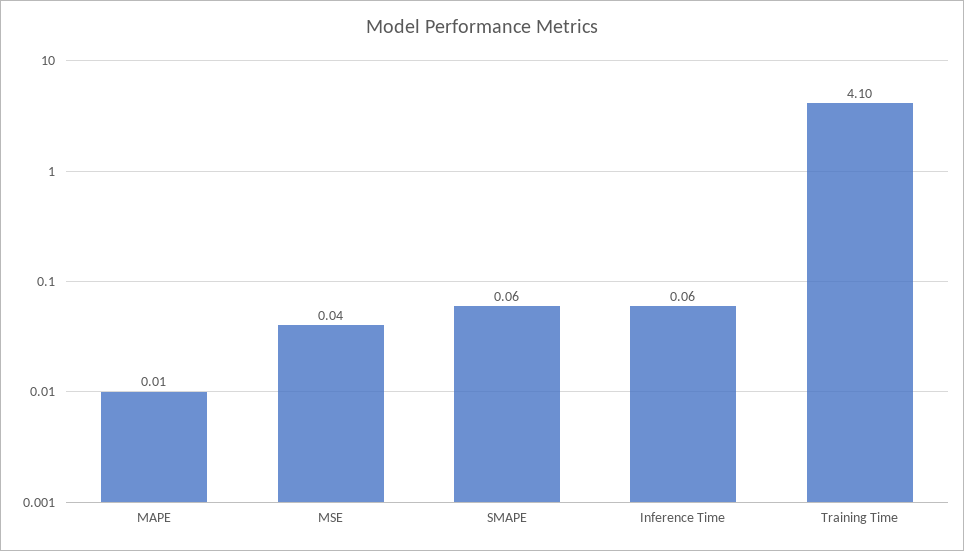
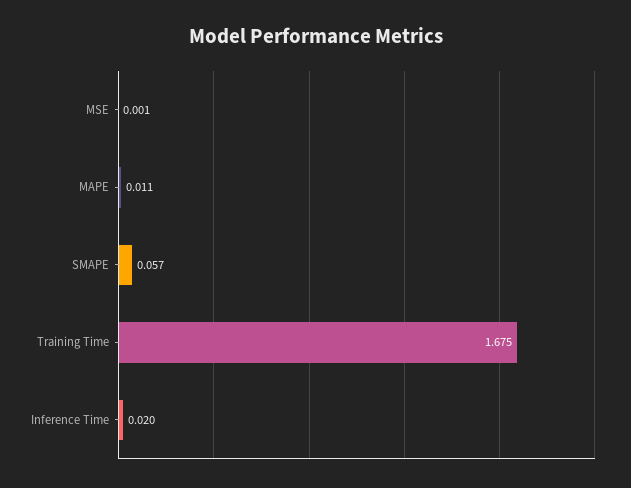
  {
    "MAPE": 0.011,
-   "MSE": 0.04,
+   "MSE": 0.001,
    "SMAPE": 0.057,
-   "Inference Time": 0.06,
+   "Inference Time": 0.02,
-   "Training Time": 4.1
+   "Training Time": 1.675
  }

